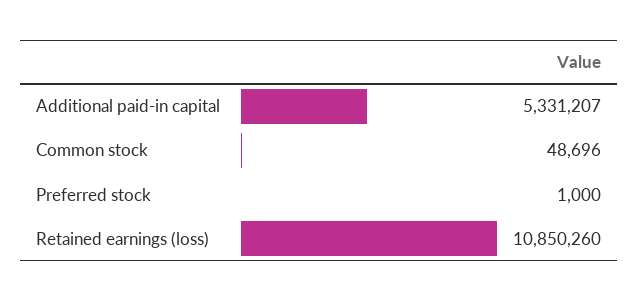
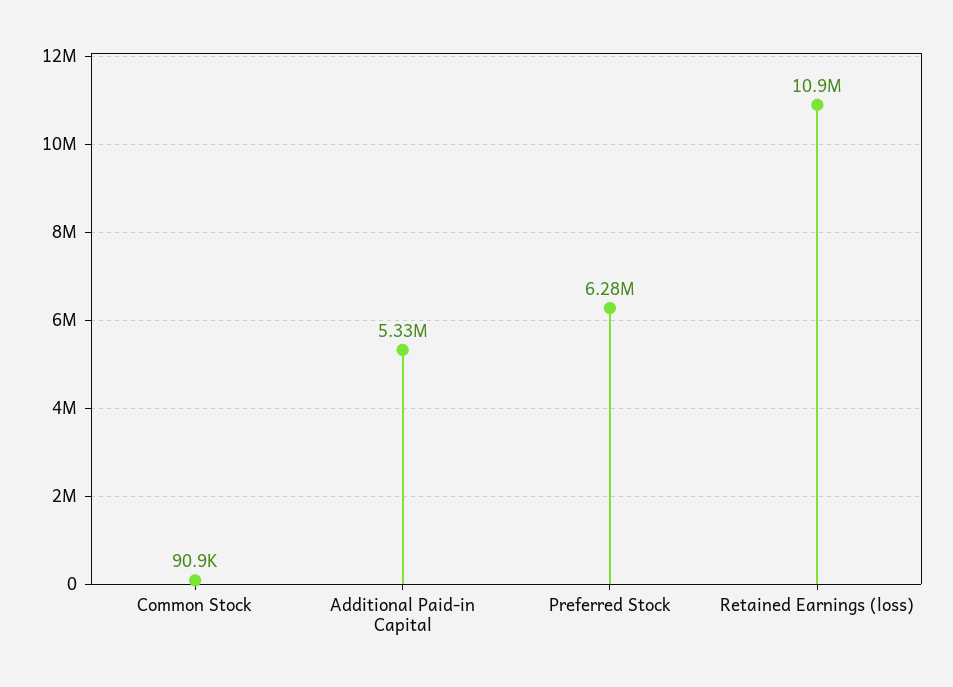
  {
    "Additional paid-in capital": 5331207,
-   "Common stock": 48696,
+   "Common stock": 90900,
-   "Preferred stock": 1000,
+   "Preferred stock": 6280000,
    "Retained earnings (loss)": 10850260
  }

